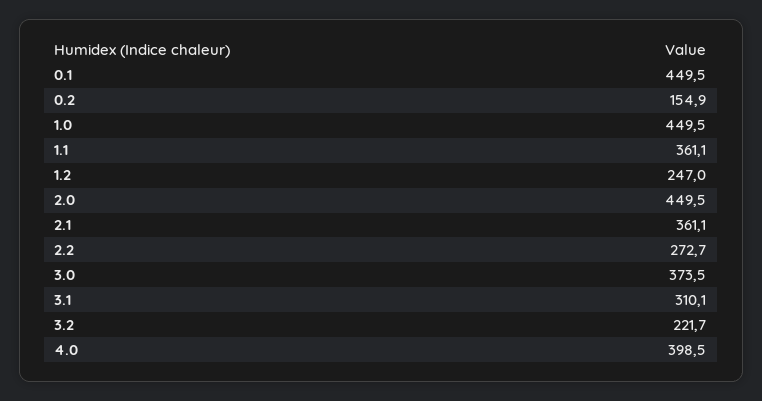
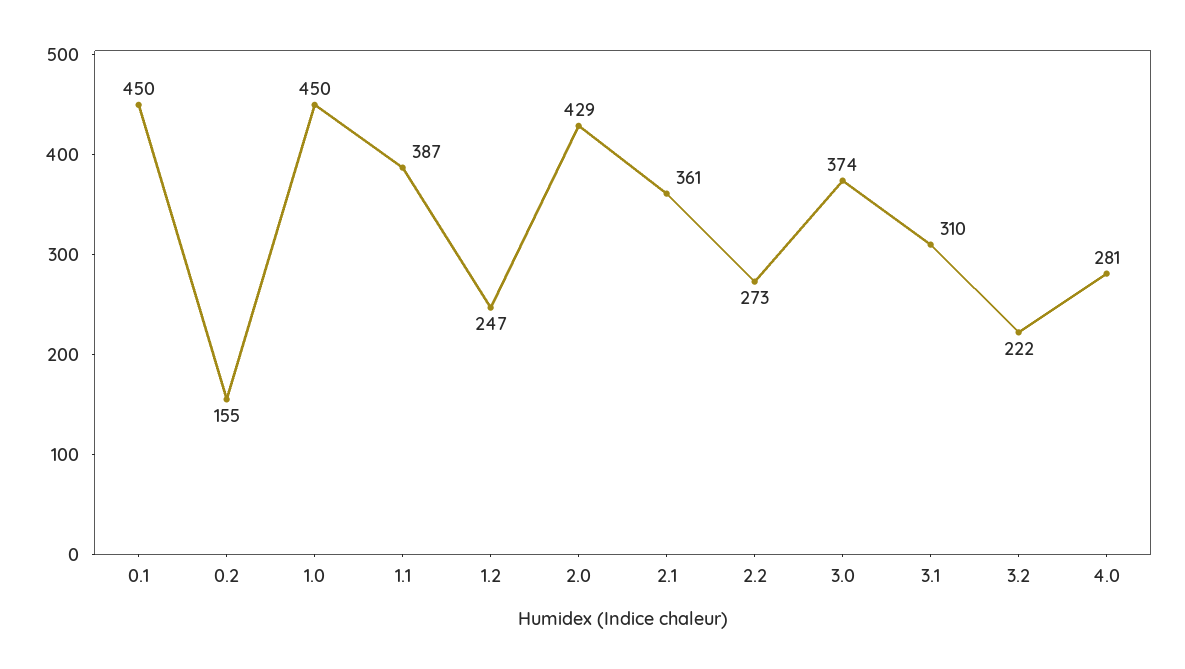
  {
    "0.1": 449.5,
    "0.2": 154.9,
    "1.0": 449.5,
-   "1.1": 361.1,
+   "1.1": 387,
    "1.2": 247,
-   "2.0": 449.5,
+   "2.0": 429,
    "2.1": 361.1,
    "2.2": 272.7,
    "3.0": 373.5,
    "3.1": 310.1,
    "3.2": 221.7,
-   "4.0": 398.5
+   "4.0": 281
  }

